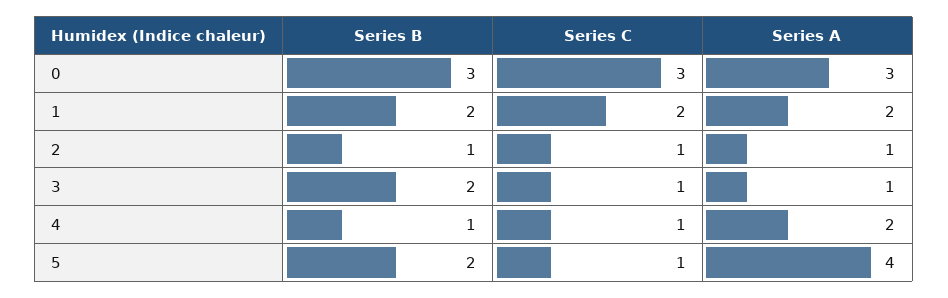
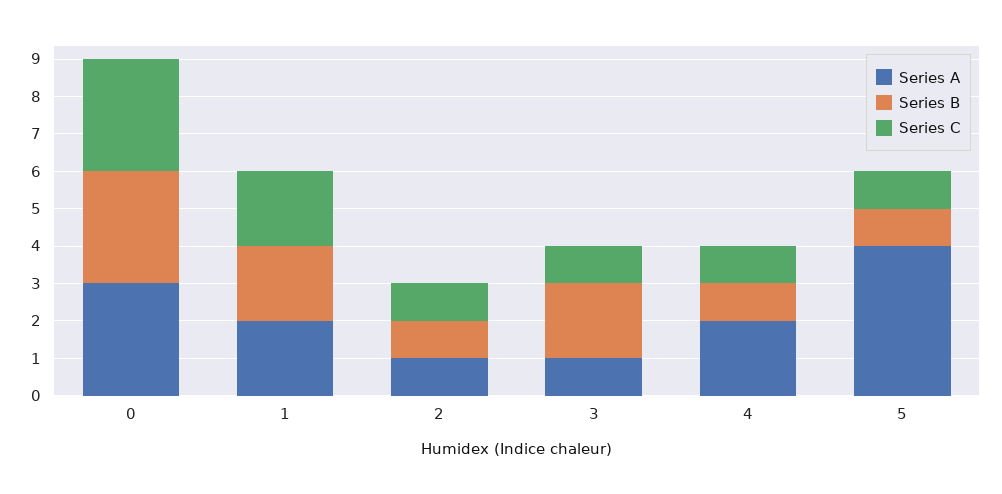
  {
    "Series B": {
      "0": 3,
      "1": 2,
      "2": 1,
      "3": 2,
      "4": 1,
-     "5": 2
+     "5": 1
    },
    "Series C": {
      "0": 3,
      "1": 2,
      "2": 1,
      "3": 1,
      "4": 1,
      "5": 1
    },
    "Series A": {
      "0": 3,
      "1": 2,
      "2": 1,
      "3": 1,
      "4": 2,
      "5": 4
    }
  }

